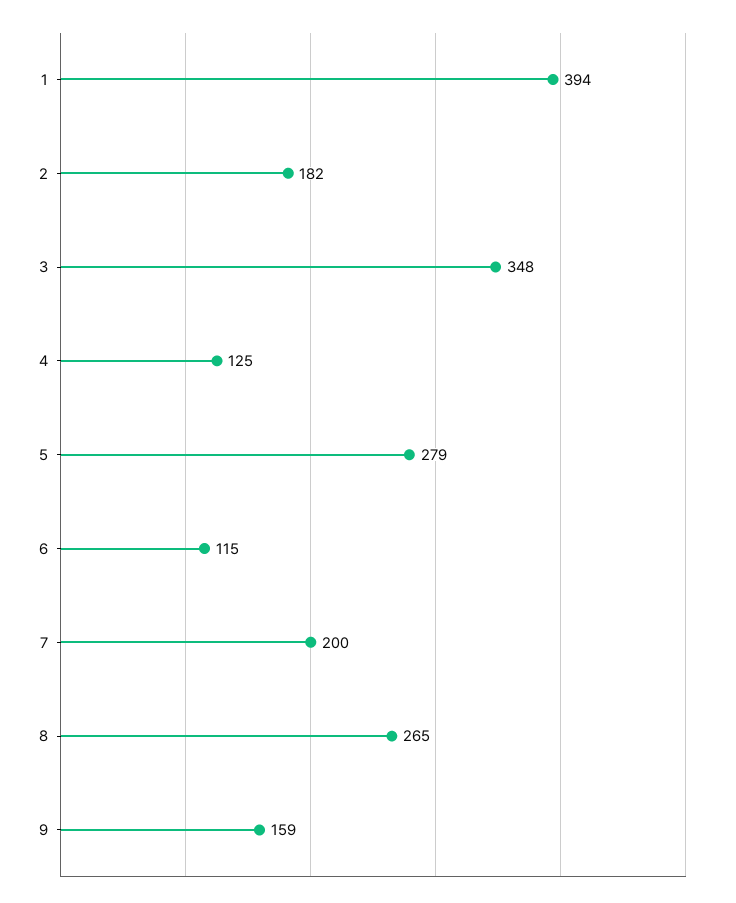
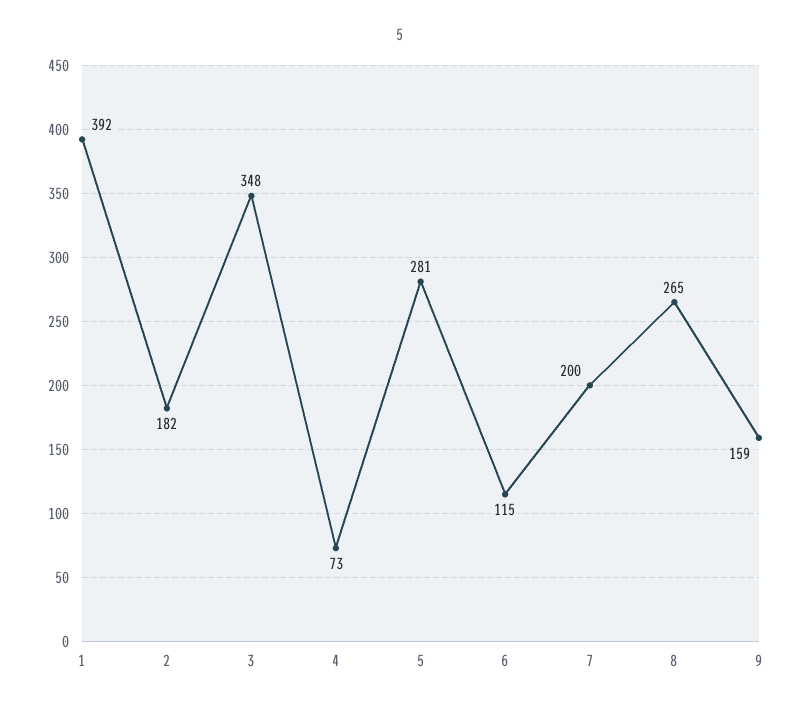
  {
-   "1": 394,
+   "1": 392,
    "2": 182,
    "3": 348,
-   "4": 125,
+   "4": 73,
-   "5": 279,
+   "5": 281,
    "6": 115,
    "7": 200,
    "8": 265,
    "9": 159
  }

